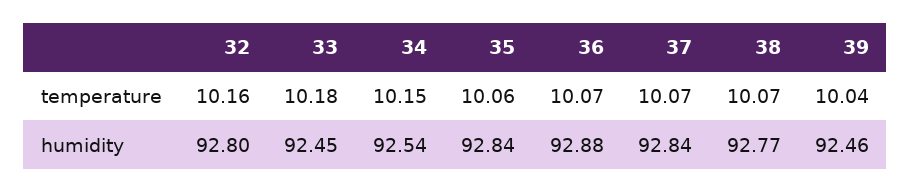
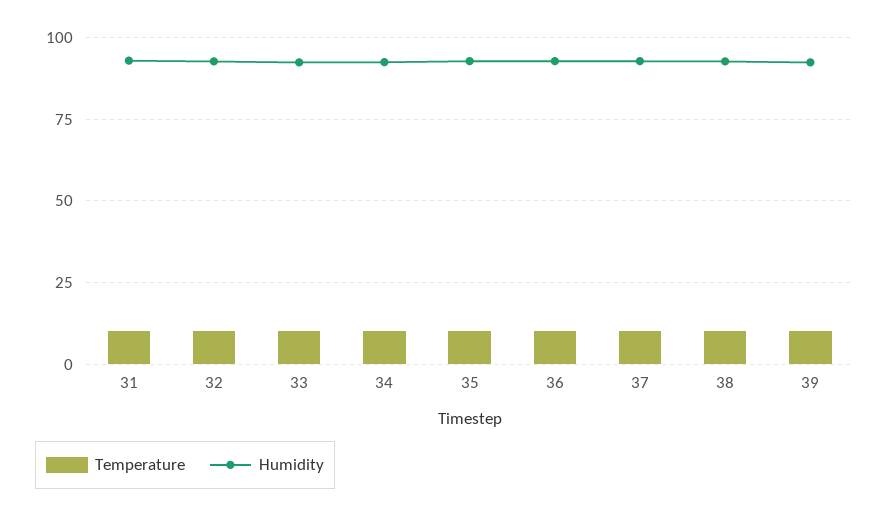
  {
    "temperature": {
      "32": 10.16,
      "33": 10.18,
      "34": 10.15,
      "35": 10.06,
      "36": 10.07,
      "37": 10.07,
      "38": 10.07,
-     "39": 10.04
+     "39": 10.04,
+     "31": 10
    },
    "humidity": {
      "32": 92.8,
      "33": 92.45,
      "34": 92.54,
      "35": 92.84,
      "36": 92.88,
      "37": 92.84,
      "38": 92.77,
-     "39": 92.46
+     "39": 92.46,
+     "31": 92.5
    }
  }

